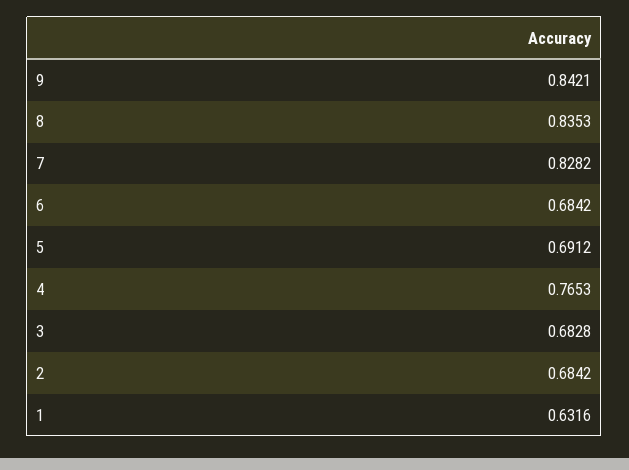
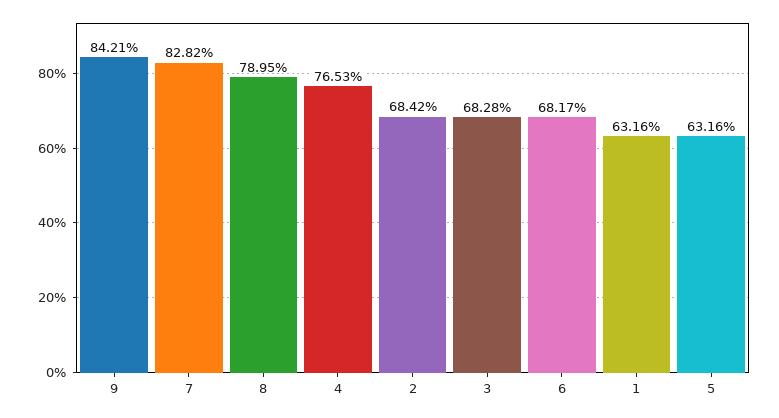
  {
    "9": 0.8421,
-   "8": 0.8353,
+   "8": 0.7895,
    "7": 0.8282,
-   "6": 0.6842,
+   "6": 0.6817,
-   "5": 0.6912,
+   "5": 0.6316,
    "4": 0.7653,
    "3": 0.6828,
    "2": 0.6842,
    "1": 0.6316
  }

